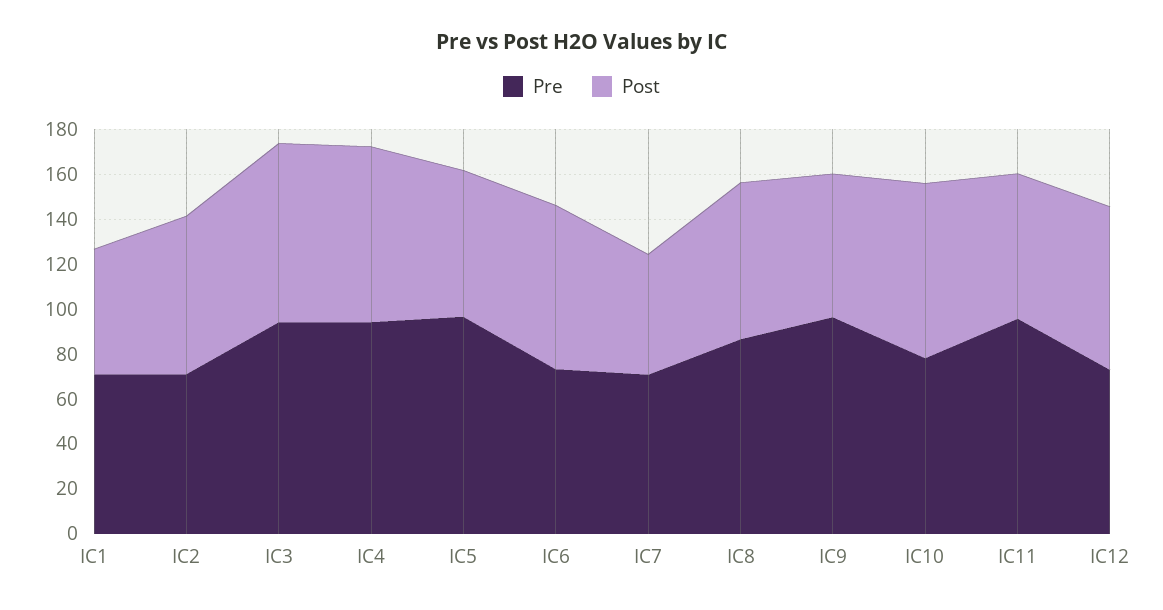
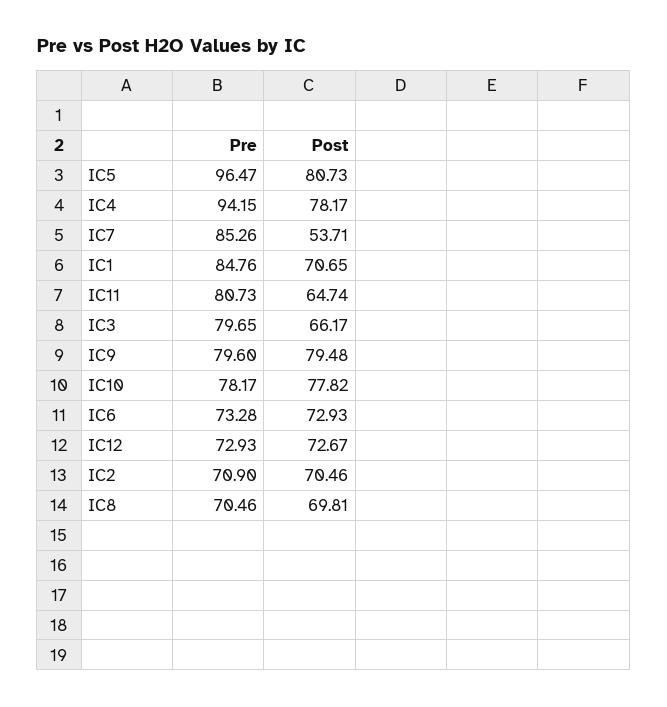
  {
    "Pre": {
-     "IC1": 70,
+     "IC1": 84.76,
      "IC2": 70.9,
-     "IC3": 95,
+     "IC3": 79.65,
      "IC4": 94.15,
      "IC5": 96.47,
      "IC6": 73.28,
-     "IC7": 70,
+     "IC7": 85.26,
-     "IC8": 85,
+     "IC8": 70.46,
-     "IC9": 95,
+     "IC9": 79.6,
      "IC10": 78.17,
-     "IC11": 95,
+     "IC11": 80.73,
      "IC12": 72.93
    },
    "Post": {
-     "IC1": 55,
+     "IC1": 70.65,
      "IC2": 70.46,
-     "IC3": 80,
+     "IC3": 66.17,
      "IC4": 78.17,
-     "IC5": 65,
+     "IC5": 80.73,
      "IC6": 72.93,
      "IC7": 53.71,
      "IC8": 69.81,
-     "IC9": 65,
+     "IC9": 79.48,
      "IC10": 77.82,
      "IC11": 64.74,
      "IC12": 72.67
    }
  }

